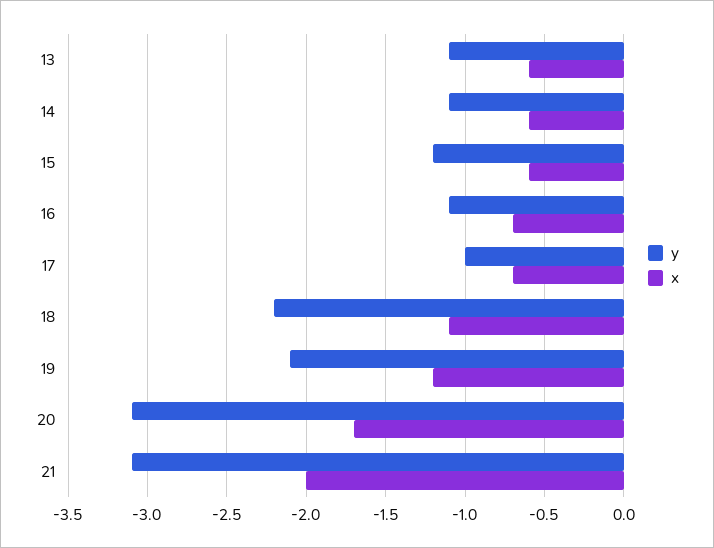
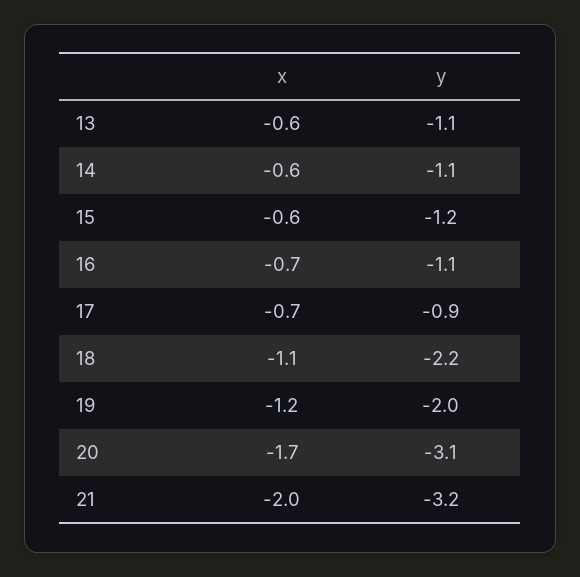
  {
    "y": {
      "13": -1.1,
      "14": -1.1,
      "15": -1.2,
      "16": -1.1,
-     "17": -1,
+     "17": -0.9,
      "18": -2.2,
-     "19": -2.1,
+     "19": -2,
      "20": -3.1,
-     "21": -3.1
+     "21": -3.2
    },
    "x": {
      "13": -0.6,
      "14": -0.6,
      "15": -0.6,
      "16": -0.7,
      "17": -0.7,
      "18": -1.1,
      "19": -1.2,
      "20": -1.7,
      "21": -2
    }
  }

